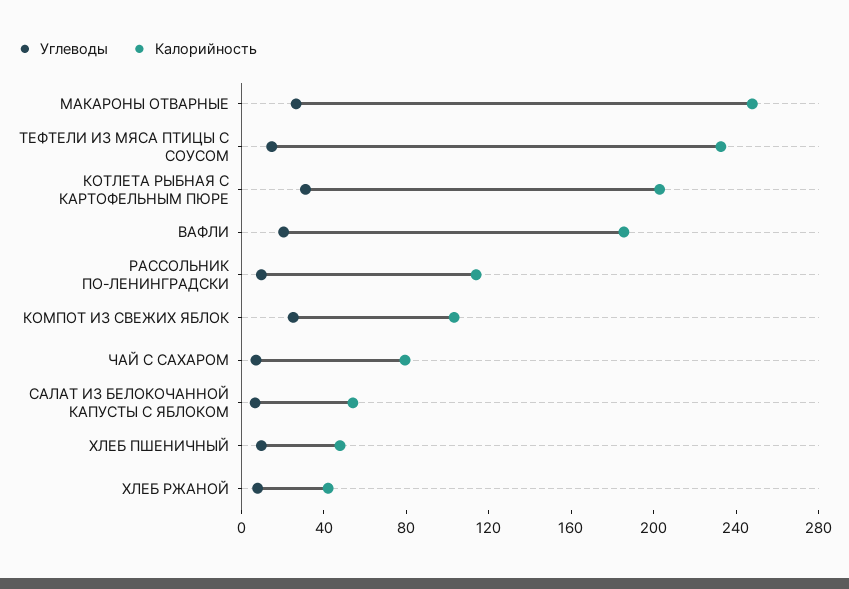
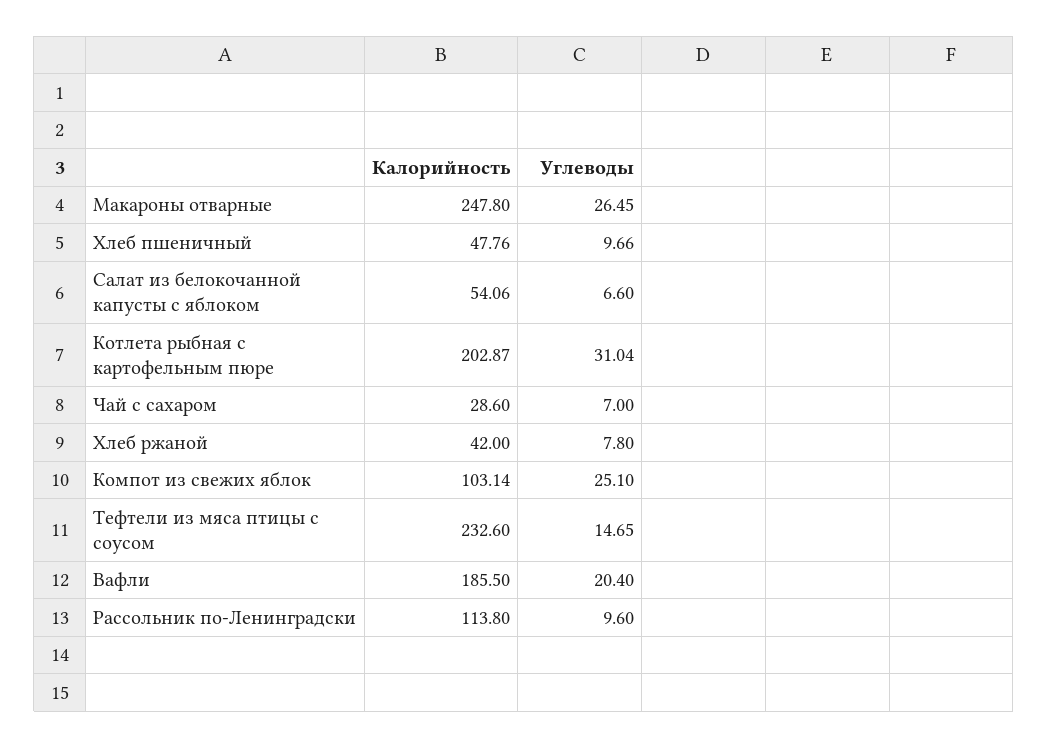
  {
    "Углеводы": {
      "МАКАРОНЫ ОТВАРНЫЕ": 26.45,
      "ТЕФТЕЛИ ИЗ МЯСА ПТИЦЫ С СОУСОМ": 14.65,
      "КОТЛЕТА РЫБНАЯ С КАРТОФЕЛЬНЫМ ПЮРЕ": 31.04,
      "ВАФЛИ": 20.4,
      "РАССОЛЬНИК ПО-ЛЕНИНГРАДСКИ": 9.6,
      "КОМПОТ ИЗ СВЕЖИХ ЯБЛОК": 25.1,
      "ЧАЙ С САХАРОМ": 7,
      "САЛАТ ИЗ БЕЛОКОЧАННОЙ КАПУСТЫ С ЯБЛОКОМ": 6.6,
      "ХЛЕБ ПШЕНИЧНЫЙ": 9.66,
      "ХЛЕБ РЖАНОЙ": 7.8
    },
    "Калорийность": {
      "МАКАРОНЫ ОТВАРНЫЕ": 247.8,
      "ТЕФТЕЛИ ИЗ МЯСА ПТИЦЫ С СОУСОМ": 232.6,
      "КОТЛЕТА РЫБНАЯ С КАРТОФЕЛЬНЫМ ПЮРЕ": 202.87,
      "ВАФЛИ": 185.5,
      "РАССОЛЬНИК ПО-ЛЕНИНГРАДСКИ": 113.8,
      "КОМПОТ ИЗ СВЕЖИХ ЯБЛОК": 103.14,
-     "ЧАЙ С САХАРОМ": 80,
+     "ЧАЙ С САХАРОМ": 28.6,
      "САЛАТ ИЗ БЕЛОКОЧАННОЙ КАПУСТЫ С ЯБЛОКОМ": 54.06,
      "ХЛЕБ ПШЕНИЧНЫЙ": 47.76,
      "ХЛЕБ РЖАНОЙ": 42
    }
  }

